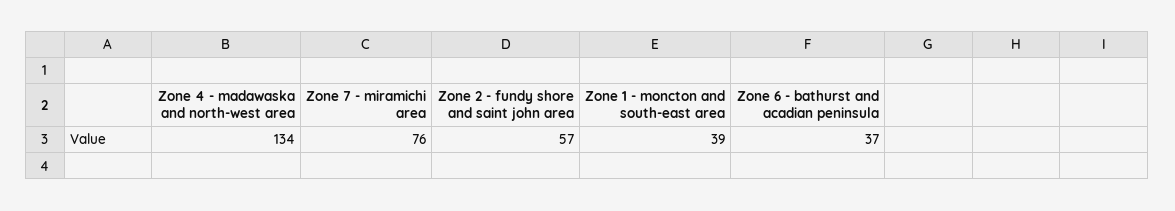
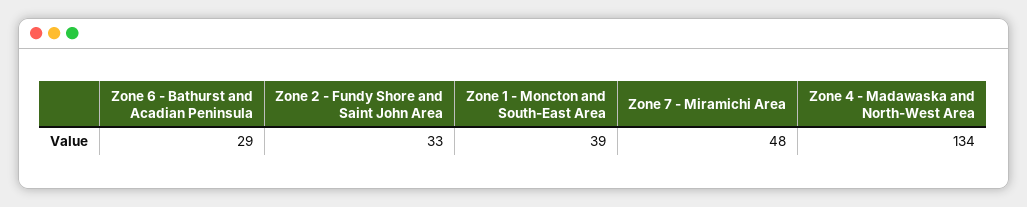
  {
    "Zone 4 - madawaska and north-west area": 134,
-   "Zone 7 - miramichi area": 76,
+   "Zone 7 - miramichi area": 48,
-   "Zone 2 - fundy shore and saint john area": 57,
+   "Zone 2 - fundy shore and saint john area": 33,
    "Zone 1 - moncton and south-east area": 39,
-   "Zone 6 - bathurst and acadian peninsula": 37
+   "Zone 6 - bathurst and acadian peninsula": 29
  }

